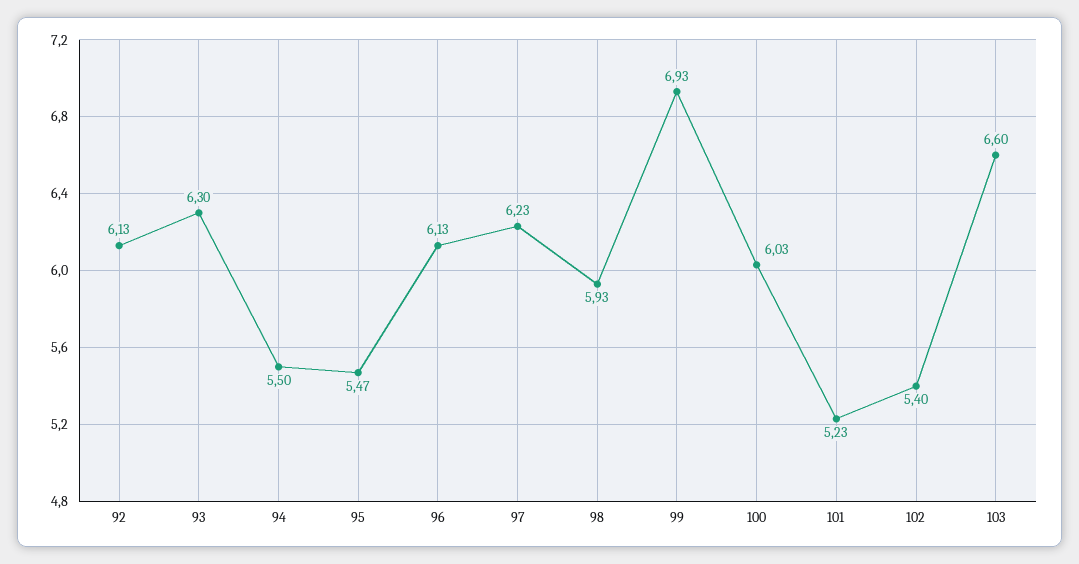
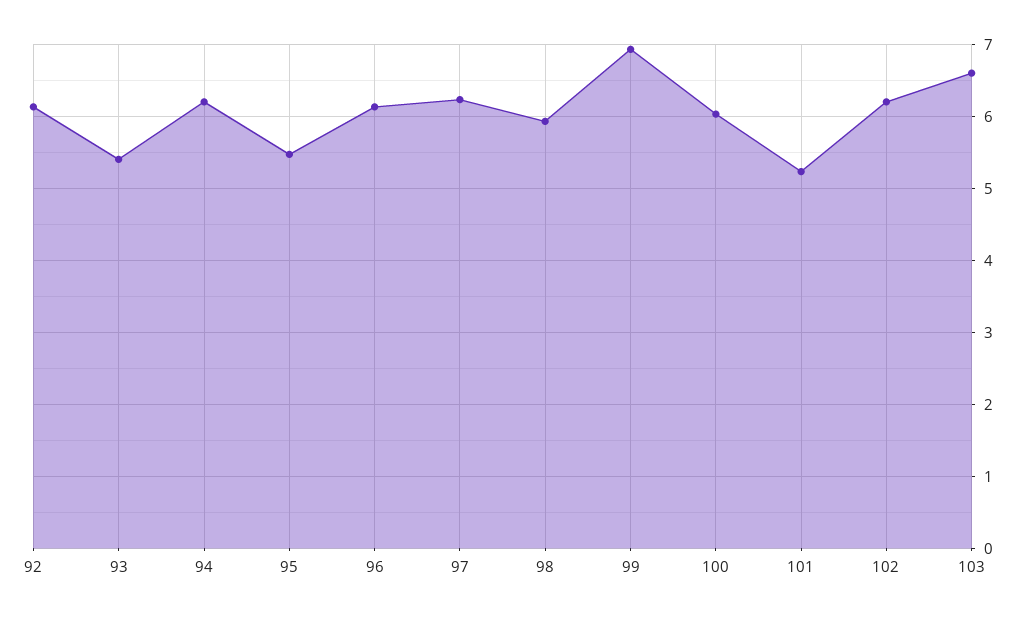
  {
    "92": 6.13,
-   "93": 6.3,
+   "93": 5.4,
-   "94": 5.5,
+   "94": 6.2,
    "95": 5.47,
    "96": 6.13,
    "97": 6.23,
    "98": 5.93,
    "99": 6.93,
    "100": 6.03,
    "101": 5.23,
-   "102": 5.4,
+   "102": 6.2,
    "103": 6.6
  }

